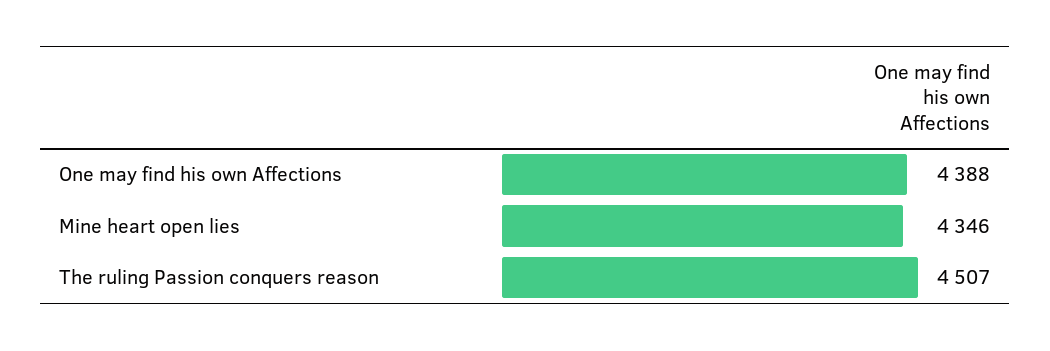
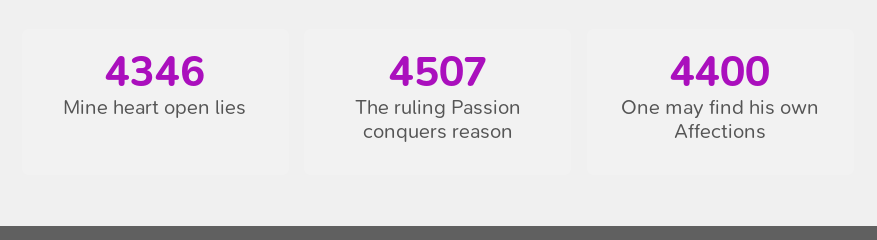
  {
-   "One may find his own Affections": 4388,
+   "One may find his own Affections": 4400,
    "Mine heart open lies": 4346,
    "The ruling Passion conquers reason": 4507
  }

